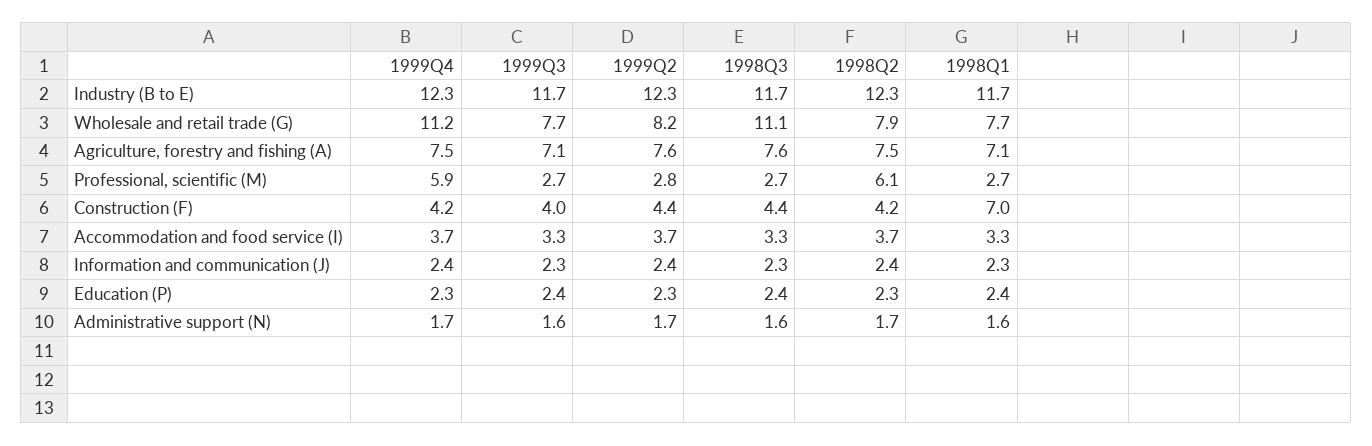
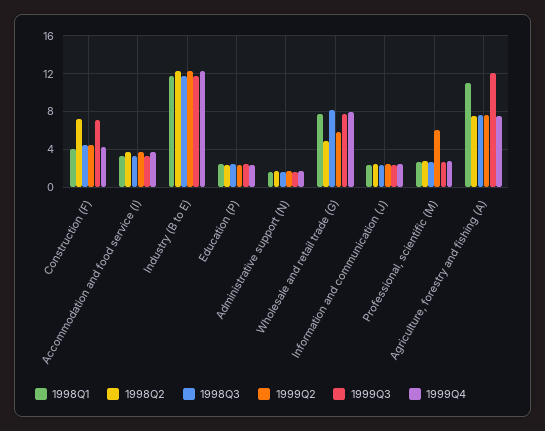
  {
    "1999Q4": {
      "Industry (B to E)": 12.3,
-     "Wholesale and retail trade (G)": 11.2,
+     "Wholesale and retail trade (G)": 8,
      "Agriculture, forestry and fishing (A)": 7.5,
-     "Professional, scientific (M)": 5.9,
+     "Professional, scientific (M)": 3,
      "Construction (F)": 4.2,
      "Accommodation and food service (I)": 3.7,
      "Information and communication (J)": 2.4,
      "Education (P)": 2.3,
      "Administrative support (N)": 1.7
    },
    "1999Q3": {
      "Industry (B to E)": 11.7,
      "Wholesale and retail trade (G)": 7.7,
-     "Agriculture, forestry and fishing (A)": 7.1,
+     "Agriculture, forestry and fishing (A)": 12,
      "Professional, scientific (M)": 2.7,
-     "Construction (F)": 4,
+     "Construction (F)": 7,
      "Accommodation and food service (I)": 3.3,
      "Information and communication (J)": 2.3,
      "Education (P)": 2.4,
      "Administrative support (N)": 1.6
    },
    "1999Q2": {
      "Industry (B to E)": 12.3,
-     "Wholesale and retail trade (G)": 8.2,
+     "Wholesale and retail trade (G)": 6,
      "Agriculture, forestry and fishing (A)": 7.6,
-     "Professional, scientific (M)": 2.8,
+     "Professional, scientific (M)": 6,
      "Construction (F)": 4.4,
      "Accommodation and food service (I)": 3.7,
      "Information and communication (J)": 2.4,
      "Education (P)": 2.3,
      "Administrative support (N)": 1.7
    },
    "1998Q3": {
      "Industry (B to E)": 11.7,
-     "Wholesale and retail trade (G)": 11.1,
+     "Wholesale and retail trade (G)": 8,
      "Agriculture, forestry and fishing (A)": 7.6,
      "Professional, scientific (M)": 2.7,
      "Construction (F)": 4.4,
      "Accommodation and food service (I)": 3.3,
      "Information and communication (J)": 2.3,
      "Education (P)": 2.4,
      "Administrative support (N)": 1.6
    },
    "1998Q2": {
      "Industry (B to E)": 12.3,
-     "Wholesale and retail trade (G)": 7.9,
+     "Wholesale and retail trade (G)": 5,
      "Agriculture, forestry and fishing (A)": 7.5,
-     "Professional, scientific (M)": 6.1,
+     "Professional, scientific (M)": 3,
-     "Construction (F)": 4.2,
+     "Construction (F)": 7,
      "Accommodation and food service (I)": 3.7,
      "Information and communication (J)": 2.4,
      "Education (P)": 2.3,
      "Administrative support (N)": 1.7
    },
    "1998Q1": {
      "Industry (B to E)": 11.7,
      "Wholesale and retail trade (G)": 7.7,
-     "Agriculture, forestry and fishing (A)": 7.1,
+     "Agriculture, forestry and fishing (A)": 11,
      "Professional, scientific (M)": 2.7,
-     "Construction (F)": 7,
+     "Construction (F)": 4,
      "Accommodation and food service (I)": 3.3,
      "Information and communication (J)": 2.3,
      "Education (P)": 2.4,
      "Administrative support (N)": 1.6
    }
  }

